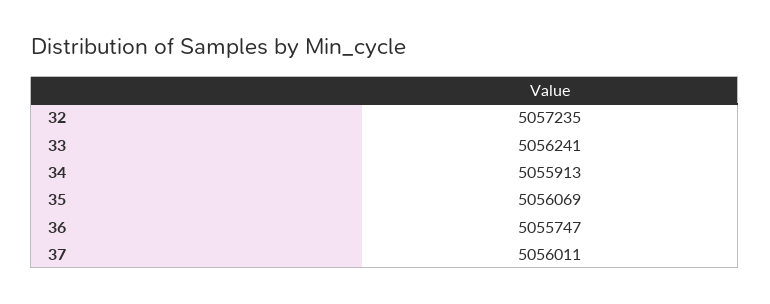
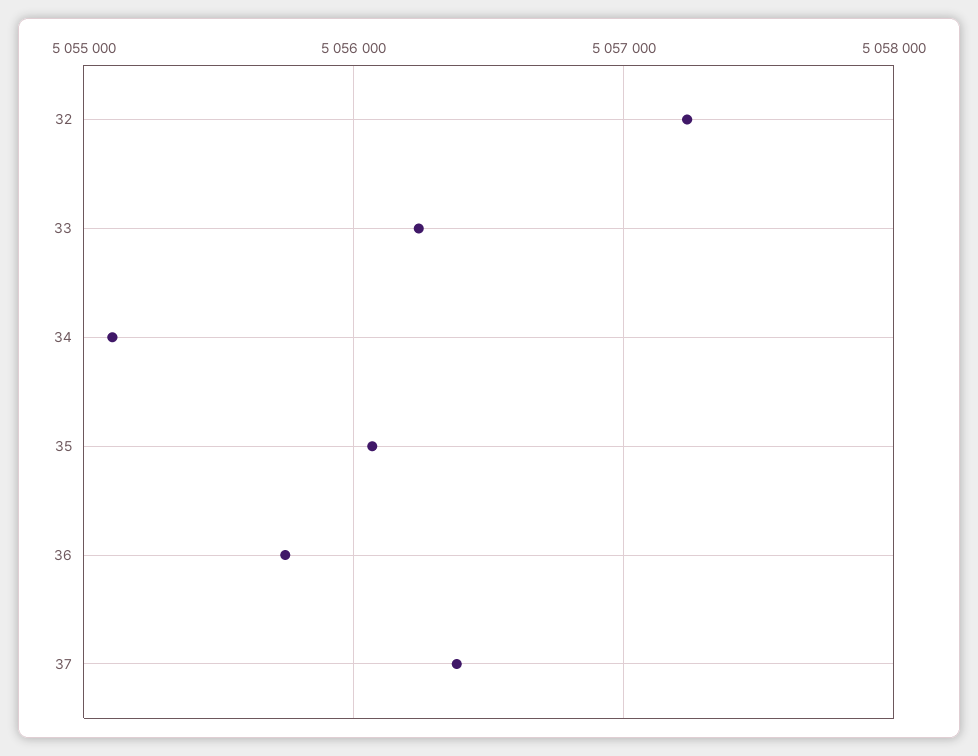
  {
    "32": 5057235,
    "33": 5056241,
-   "34": 5055913,
+   "34": 5055100,
    "35": 5056069,
    "36": 5055747,
-   "37": 5056011
+   "37": 5056400
  }

